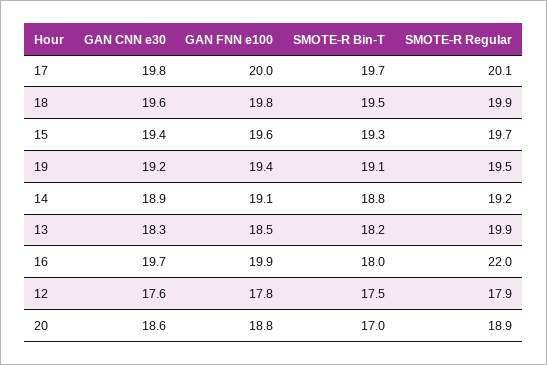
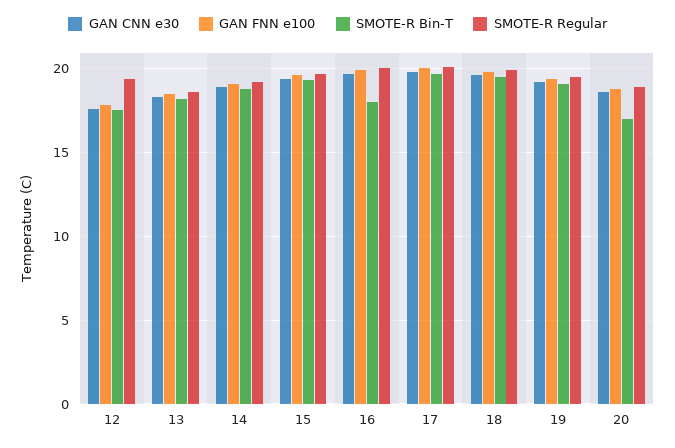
  {
    "GAN CNN e30": {
      "17": 19.8,
      "18": 19.6,
      "15": 19.4,
      "19": 19.2,
      "14": 18.9,
      "13": 18.3,
      "16": 19.7,
      "12": 17.6,
      "20": 18.6
    },
    "GAN FNN e100": {
      "17": 20,
      "18": 19.8,
      "15": 19.6,
      "19": 19.4,
      "14": 19.1,
      "13": 18.5,
      "16": 19.9,
      "12": 17.8,
      "20": 18.8
    },
    "SMOTE-R Bin-T": {
      "17": 19.7,
      "18": 19.5,
      "15": 19.3,
      "19": 19.1,
      "14": 18.8,
      "13": 18.2,
      "16": 18,
      "12": 17.5,
      "20": 17
    },
    "SMOTE-R Regular": {
      "17": 20.1,
      "18": 19.9,
      "15": 19.7,
      "19": 19.5,
      "14": 19.2,
-     "13": 19.9,
+     "13": 18.5,
-     "16": 22,
+     "16": 20,
-     "12": 17.9,
+     "12": 19.5,
      "20": 18.9
    }
  }

